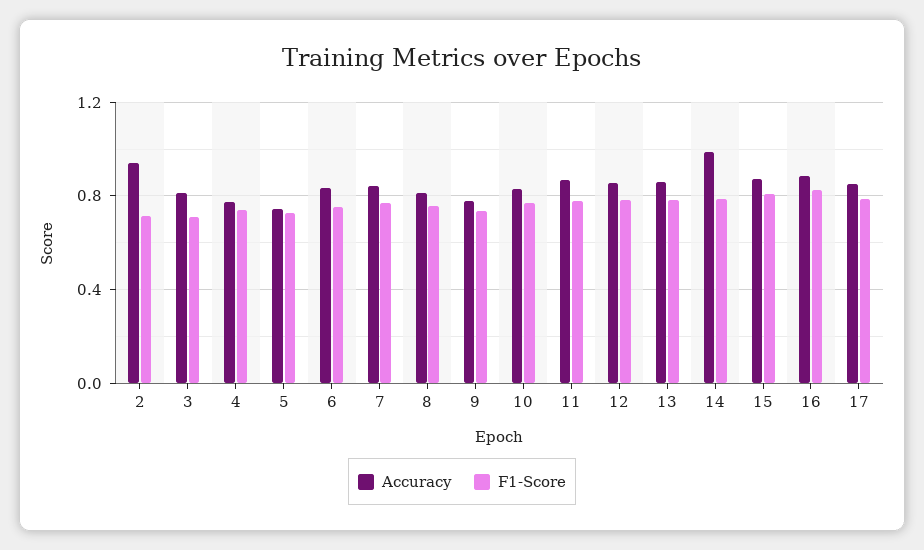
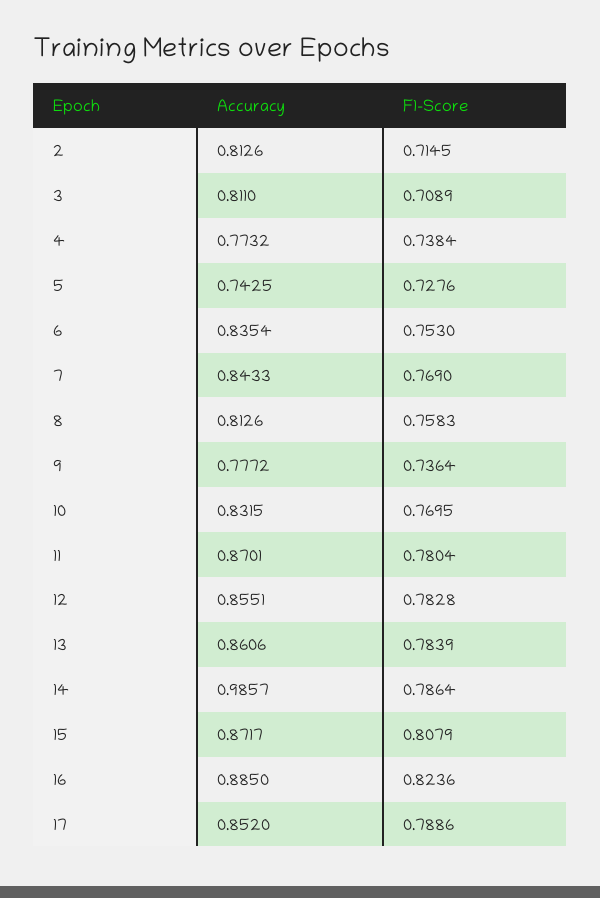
  {
    "Accuracy": {
-     "2": 0.95,
+     "2": 0.8126,
      "3": 0.811,
      "4": 0.7732,
      "5": 0.7425,
      "6": 0.8354,
      "7": 0.8433,
      "8": 0.8126,
      "9": 0.7772,
      "10": 0.8315,
      "11": 0.8701,
      "12": 0.8551,
      "13": 0.8606,
      "14": 0.9857,
      "15": 0.8717,
      "16": 0.885,
      "17": 0.852
    },
    "F1-Score": {
      "2": 0.7145,
      "3": 0.7089,
      "4": 0.7384,
      "5": 0.7276,
      "6": 0.753,
      "7": 0.769,
      "8": 0.7583,
      "9": 0.7364,
      "10": 0.7695,
      "11": 0.7804,
      "12": 0.7828,
      "13": 0.7839,
      "14": 0.7864,
      "15": 0.8079,
      "16": 0.8236,
      "17": 0.7886
    }
  }

